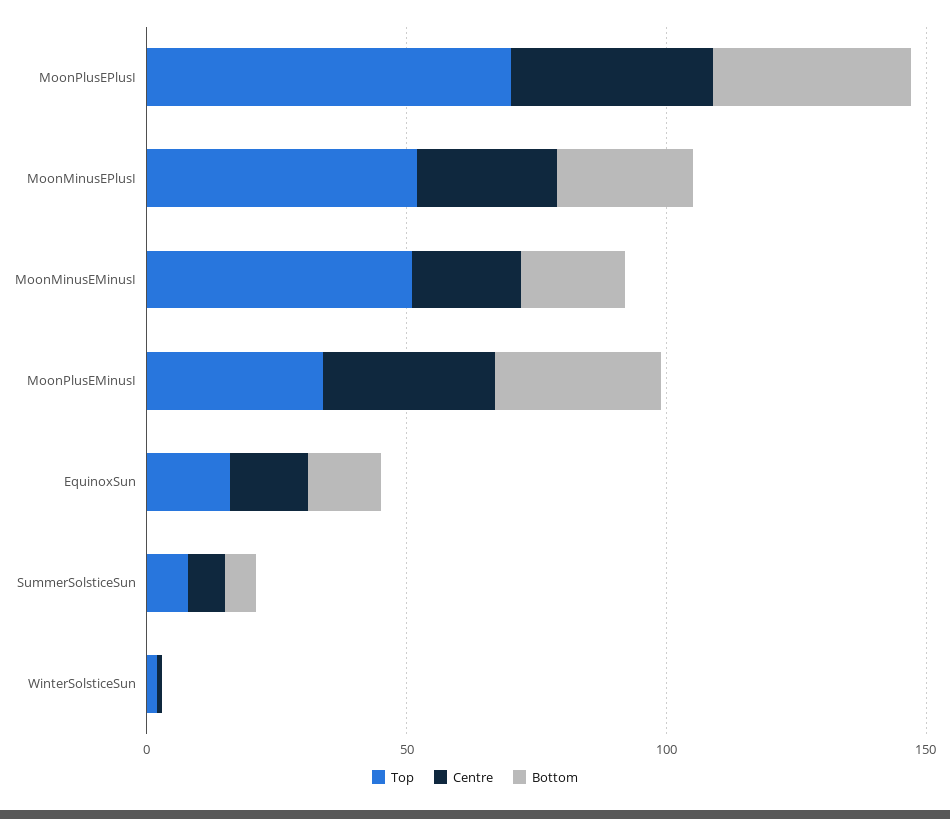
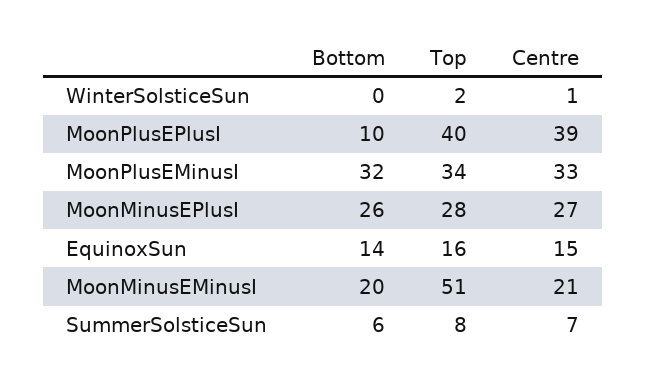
  {
    "Top": {
-     "MoonPlusEPlusI": 70,
+     "MoonPlusEPlusI": 40,
-     "MoonMinusEPlusI": 50,
+     "MoonMinusEPlusI": 28,
      "MoonMinusEMinusI": 51,
      "MoonPlusEMinusI": 34,
      "EquinoxSun": 16,
      "SummerSolsticeSun": 8,
      "WinterSolsticeSun": 2
    },
    "Centre": {
      "MoonPlusEPlusI": 39,
      "MoonMinusEPlusI": 27,
      "MoonMinusEMinusI": 21,
      "MoonPlusEMinusI": 33,
      "EquinoxSun": 15,
      "SummerSolsticeSun": 7,
      "WinterSolsticeSun": 1
    },
    "Bottom": {
-     "MoonPlusEPlusI": 40,
+     "MoonPlusEPlusI": 10,
      "MoonMinusEPlusI": 26,
      "MoonMinusEMinusI": 20,
      "MoonPlusEMinusI": 32,
      "EquinoxSun": 14,
      "SummerSolsticeSun": 6,
      "WinterSolsticeSun": 0
    }
  }

